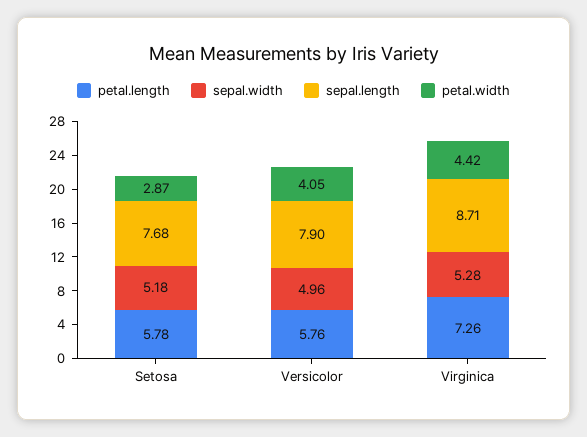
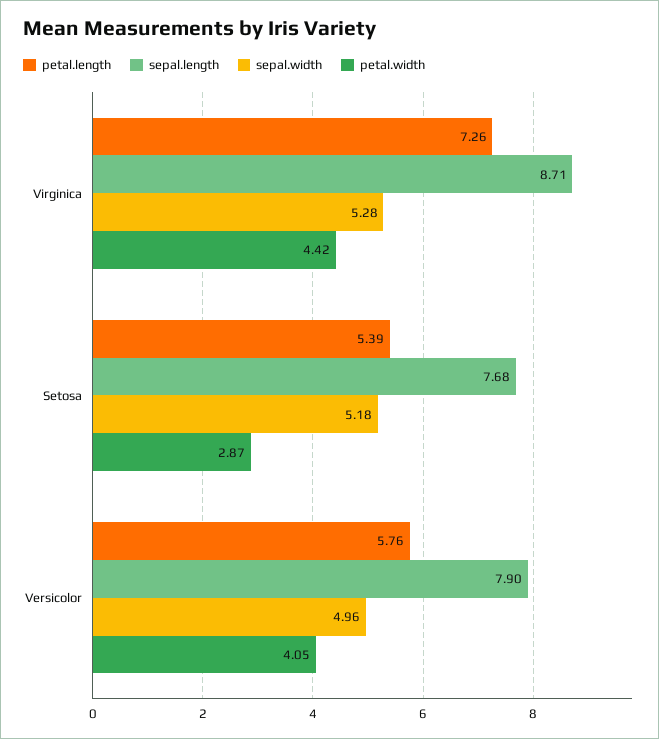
  {
    "petal.length": {
-     "Setosa": 5.78,
+     "Setosa": 5.39,
      "Versicolor": 5.76,
      "Virginica": 7.26
    },
    "sepal.width": {
      "Setosa": 5.18,
      "Versicolor": 4.96,
      "Virginica": 5.28
    },
    "sepal.length": {
      "Setosa": 7.68,
      "Versicolor": 7.9,
      "Virginica": 8.71
    },
    "petal.width": {
      "Setosa": 2.87,
      "Versicolor": 4.05,
      "Virginica": 4.42
    }
  }

